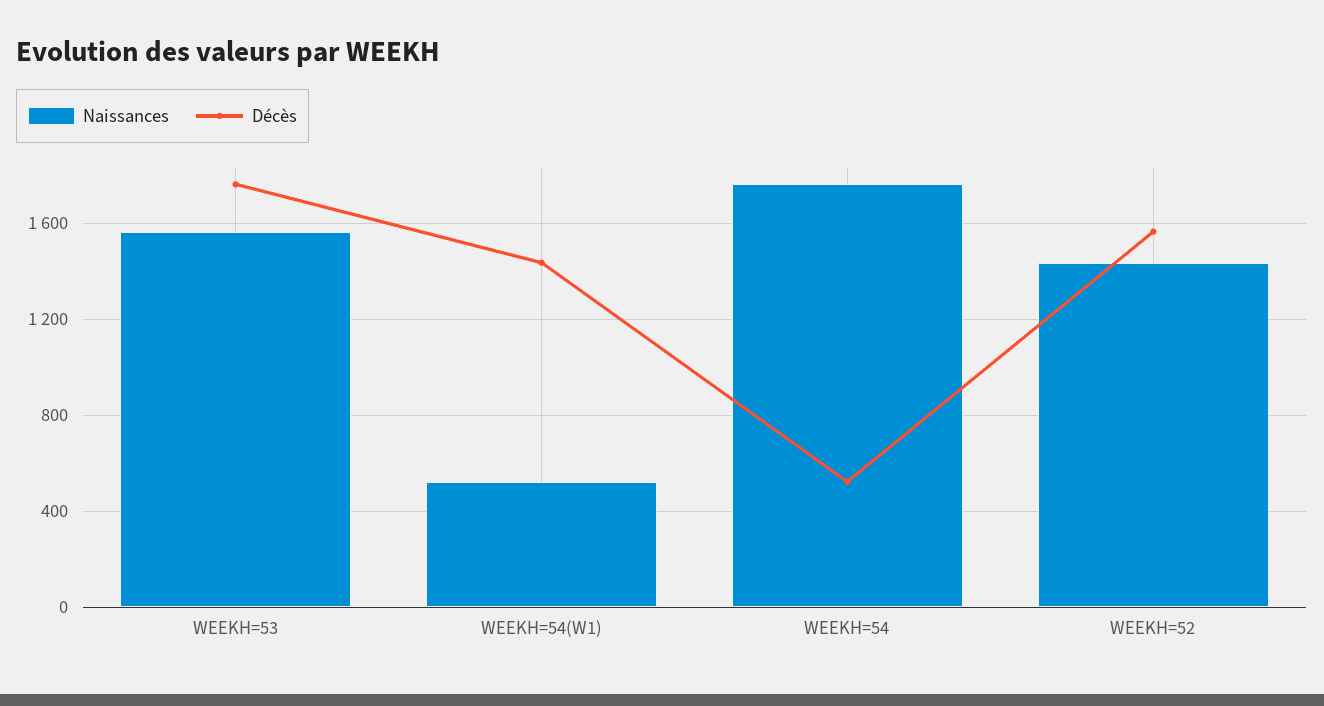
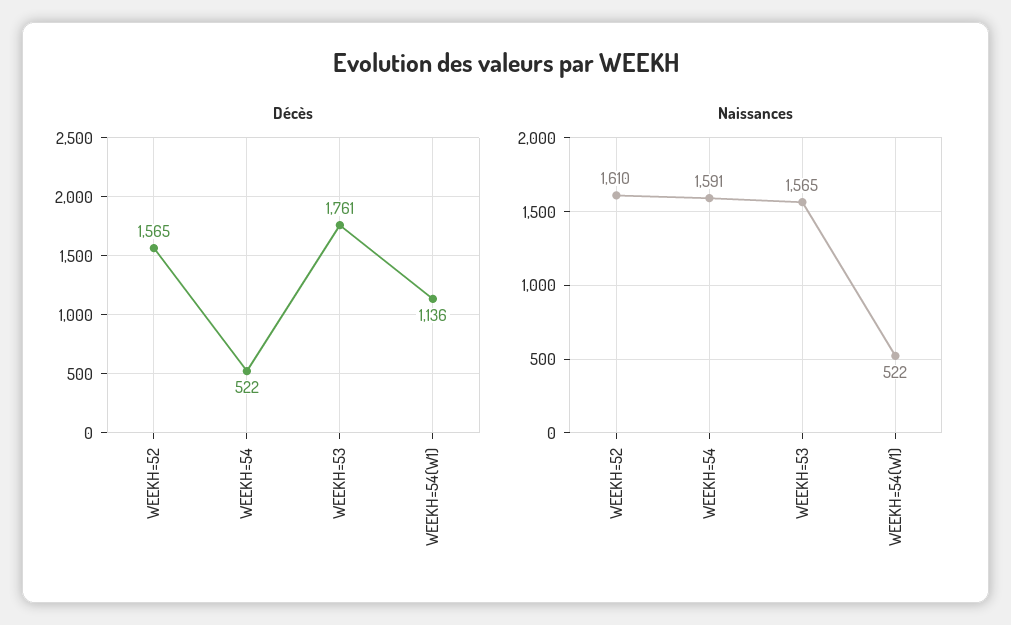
  {
    "Naissances": {
      "WEEKH=53": 1565,
      "WEEKH=54(W1)": 522,
-     "WEEKH=54": 1750,
+     "WEEKH=54": 1591,
-     "WEEKH=52": 1450
+     "WEEKH=52": 1610
    },
    "Décès": {
      "WEEKH=53": 1761,
-     "WEEKH=54(W1)": 1450,
+     "WEEKH=54(W1)": 1136,
      "WEEKH=54": 522,
      "WEEKH=52": 1565
    }
  }

